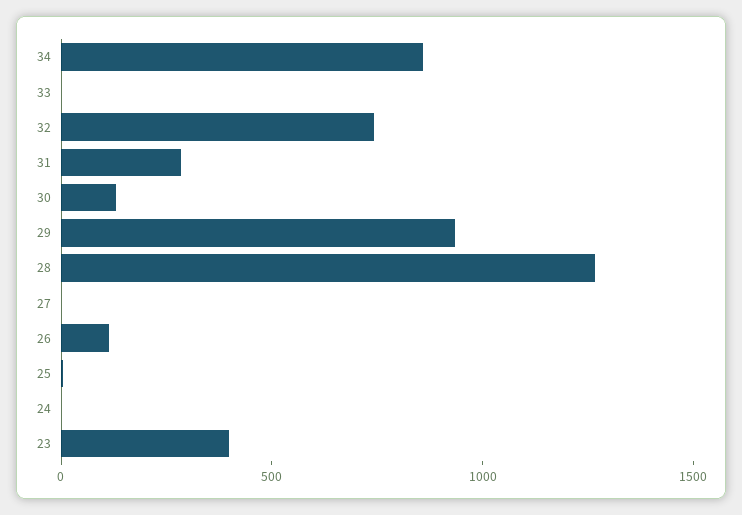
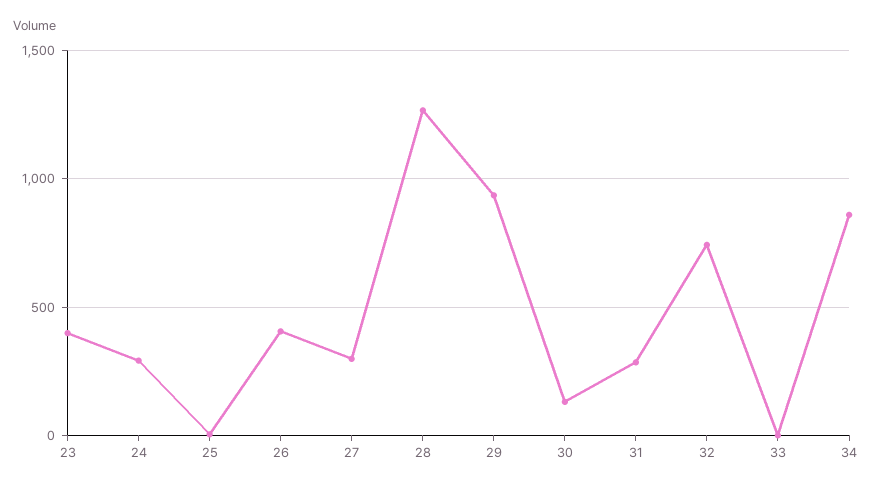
  {
    "34": 850,
    "33": 0,
    "32": 750,
    "31": 300,
    "30": 150,
    "29": 950,
    "28": 1250,
-   "27": 0,
+   "27": 300,
-   "26": 100,
+   "26": 400,
    "25": 0,
-   "24": 0,
+   "24": 300,
    "23": 400
  }

